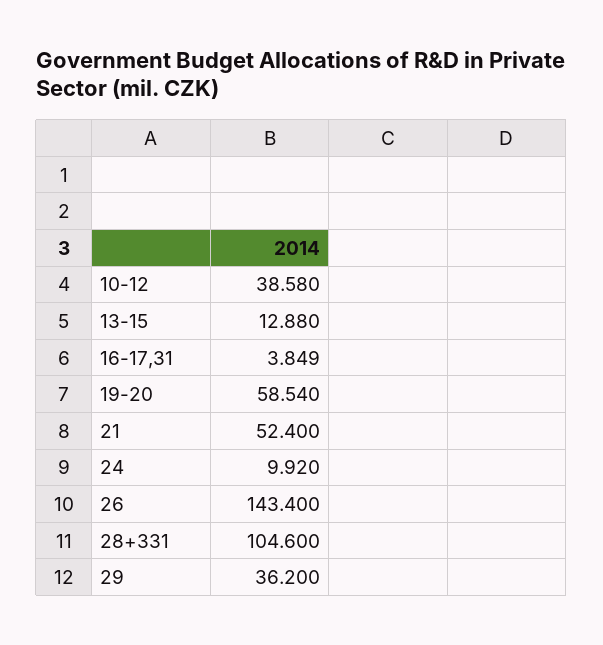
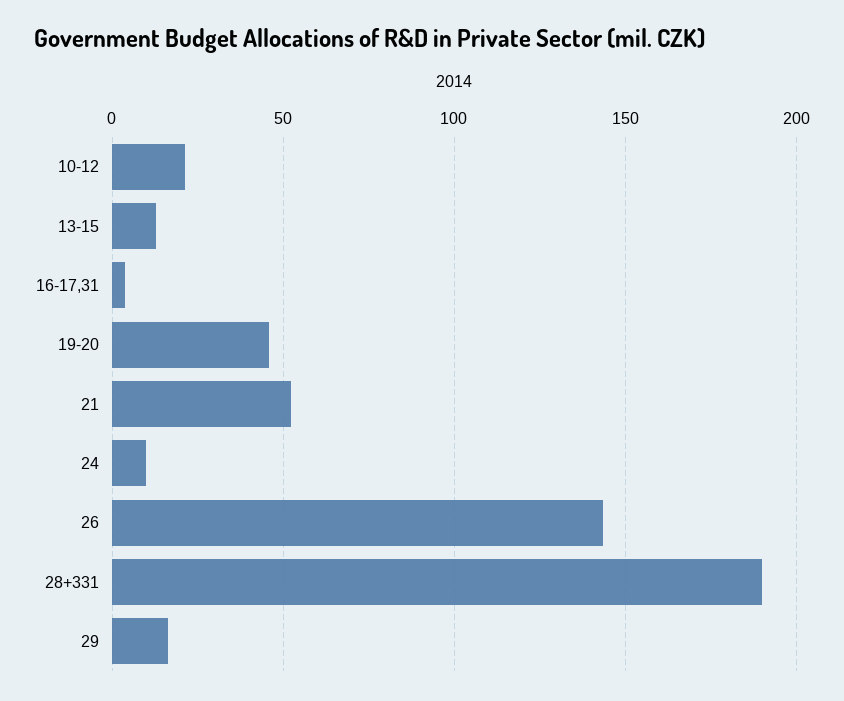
  {
-   "10-12": 38.58,
+   "10-12": 20,
    "13-15": 12.88,
    "16-17,31": 3.849,
-   "19-20": 58.54,
+   "19-20": 45,
    "21": 52.4,
    "24": 9.92,
    "26": 143.4,
-   "28+331": 104.6,
+   "28+331": 190,
-   "29": 36.2
+   "29": 15
  }

